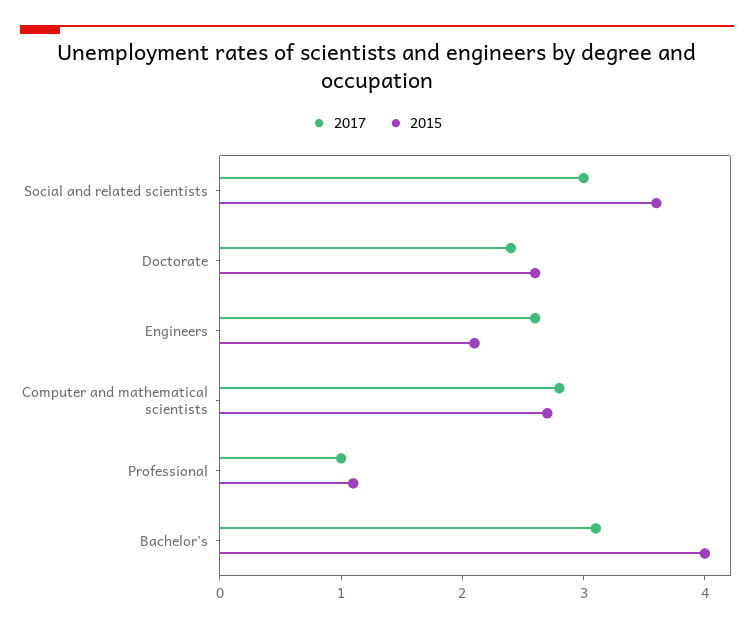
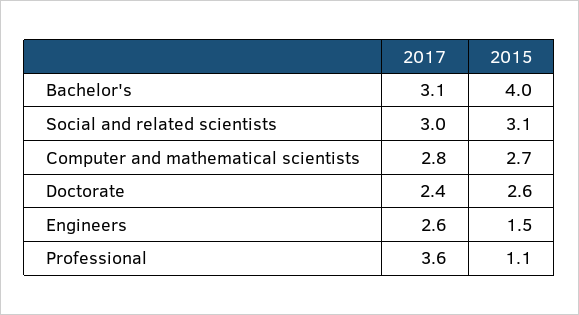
  {
    "2017": {
      "Social and related scientists": 3,
      "Doctorate": 2.4,
      "Engineers": 2.6,
      "Computer and mathematical scientists": 2.8,
-     "Professional": 1,
+     "Professional": 3.6,
      "Bachelor's": 3.1
    },
    "2015": {
-     "Social and related scientists": 3.6,
+     "Social and related scientists": 3.1,
      "Doctorate": 2.6,
-     "Engineers": 2.1,
+     "Engineers": 1.5,
      "Computer and mathematical scientists": 2.7,
      "Professional": 1.1,
      "Bachelor's": 4
    }
  }

